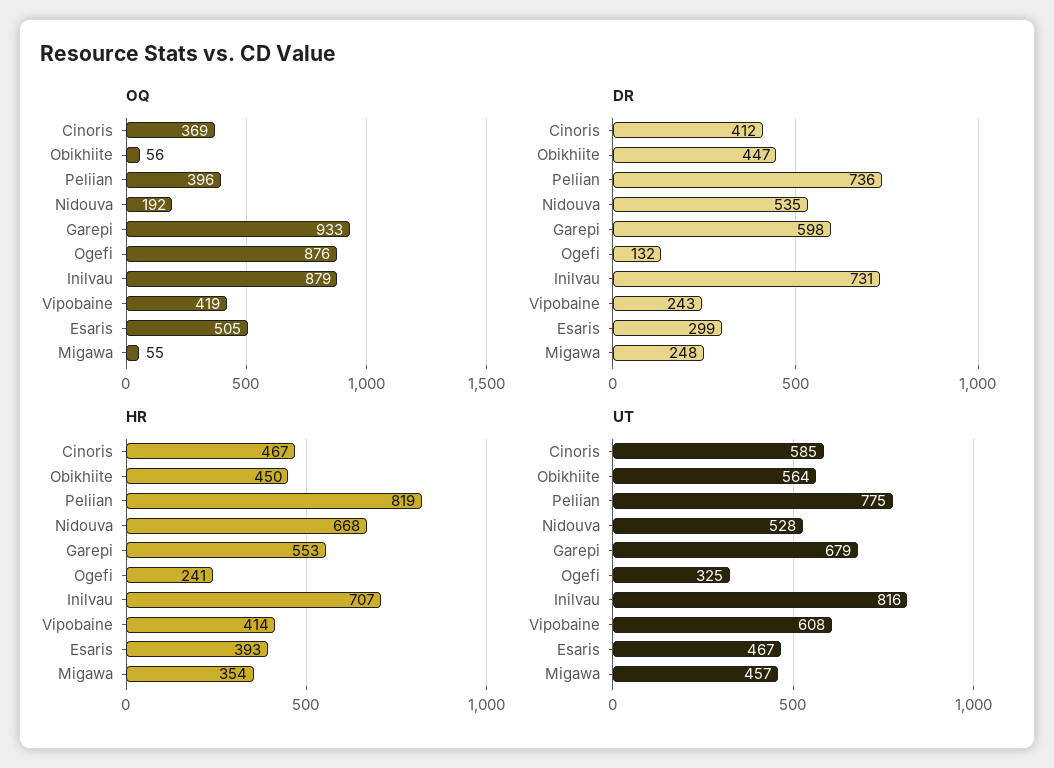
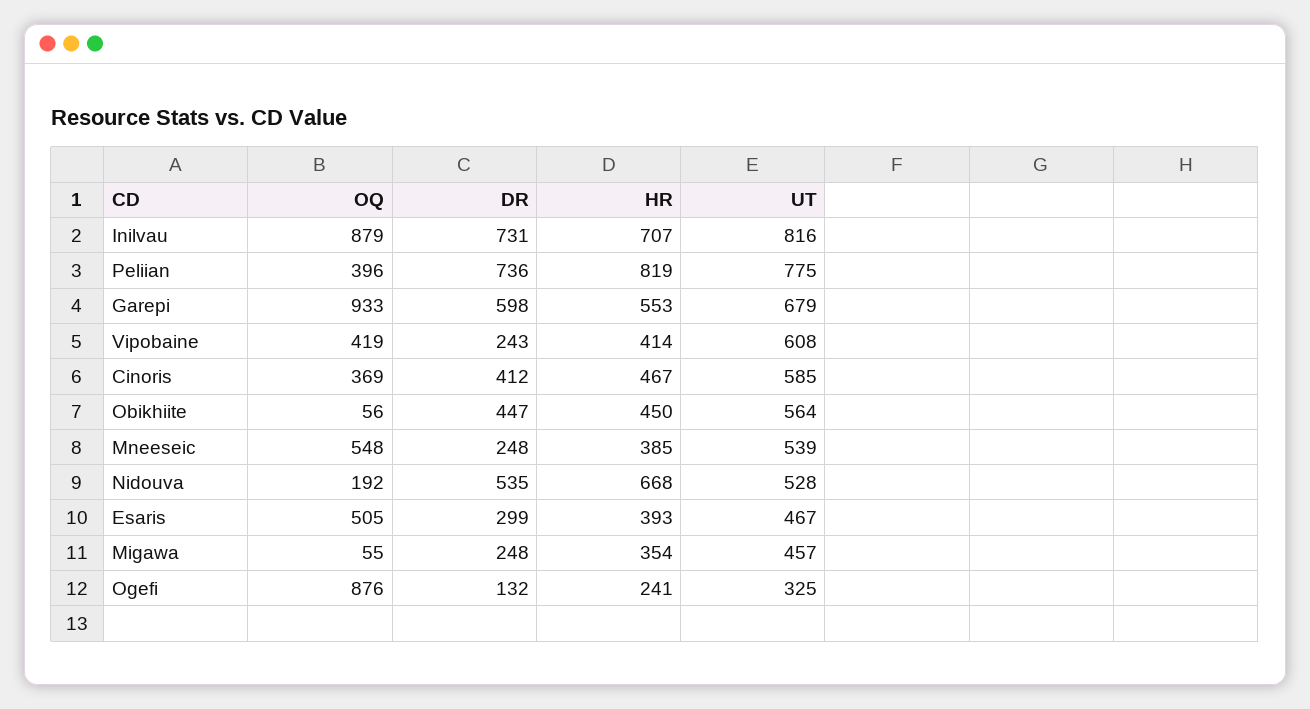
  {
    "OQ": {
      "Cinoris": 369,
      "Obikhiite": 56,
      "Peliian": 396,
      "Nidouva": 192,
      "Garepi": 933,
      "Ogefi": 876,
      "Inilvau": 879,
      "Vipobaine": 419,
      "Esaris": 505,
-     "Migawa": 55
+     "Migawa": 55,
+     "Mneeseic": 548
    },
    "DR": {
      "Cinoris": 412,
      "Obikhiite": 447,
      "Peliian": 736,
      "Nidouva": 535,
      "Garepi": 598,
      "Ogefi": 132,
      "Inilvau": 731,
      "Vipobaine": 243,
      "Esaris": 299,
-     "Migawa": 248
+     "Migawa": 248,
+     "Mneeseic": 248
    },
    "HR": {
      "Cinoris": 467,
      "Obikhiite": 450,
      "Peliian": 819,
      "Nidouva": 668,
      "Garepi": 553,
      "Ogefi": 241,
      "Inilvau": 707,
      "Vipobaine": 414,
      "Esaris": 393,
-     "Migawa": 354
+     "Migawa": 354,
+     "Mneeseic": 385
    },
    "UT": {
      "Cinoris": 585,
      "Obikhiite": 564,
      "Peliian": 775,
      "Nidouva": 528,
      "Garepi": 679,
      "Ogefi": 325,
      "Inilvau": 816,
      "Vipobaine": 608,
      "Esaris": 467,
-     "Migawa": 457
+     "Migawa": 457,
+     "Mneeseic": 539
    }
  }

